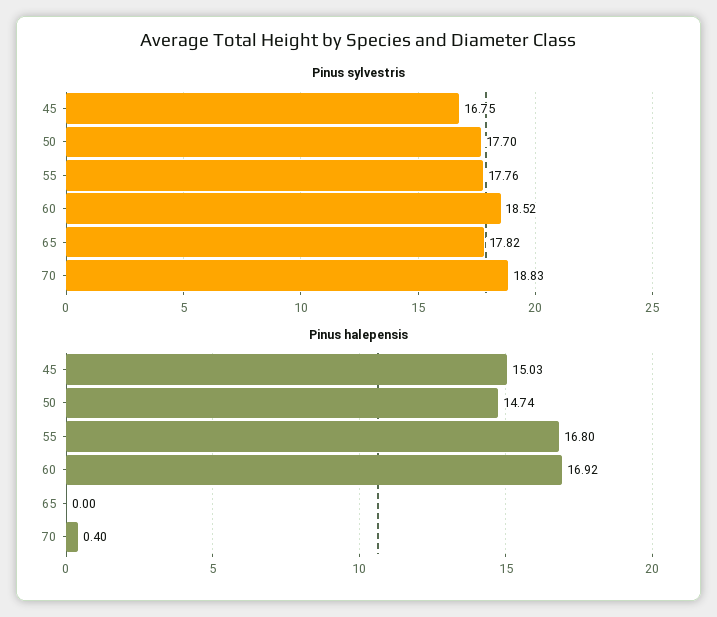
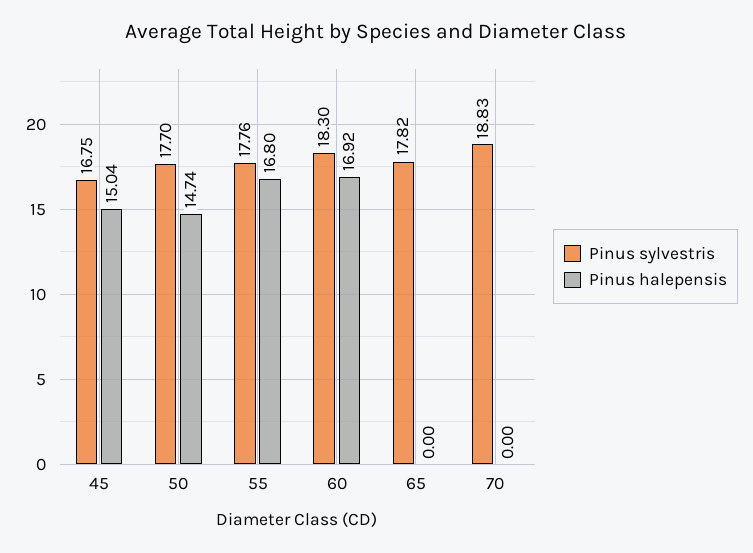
  {
    "Pinus sylvestris": {
      "45": 16.75,
      "50": 17.7,
      "55": 17.76,
-     "60": 18.52,
+     "60": 18.3,
      "65": 17.82,
      "70": 18.83
    },
    "Pinus halepensis": {
-     "45": 15.03,
+     "45": 15.04,
      "50": 14.74,
      "55": 16.8,
      "60": 16.92,
      "65": 0,
-     "70": 0.4
+     "70": 0
    }
  }

